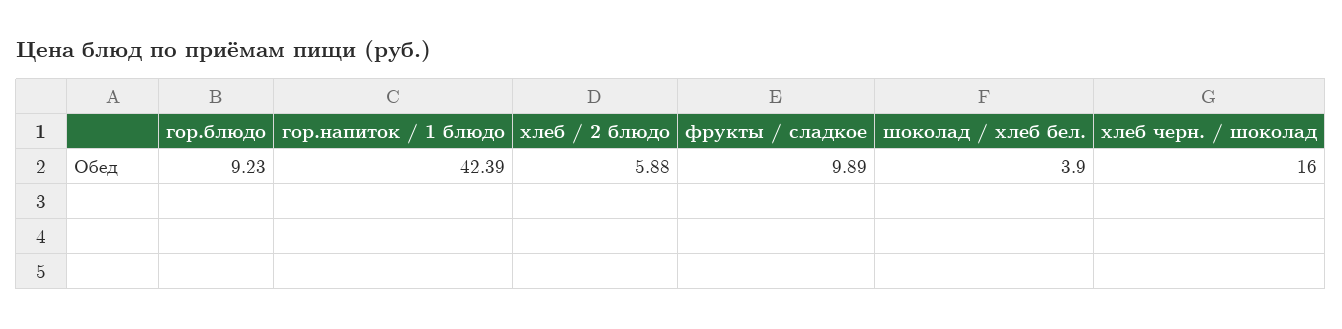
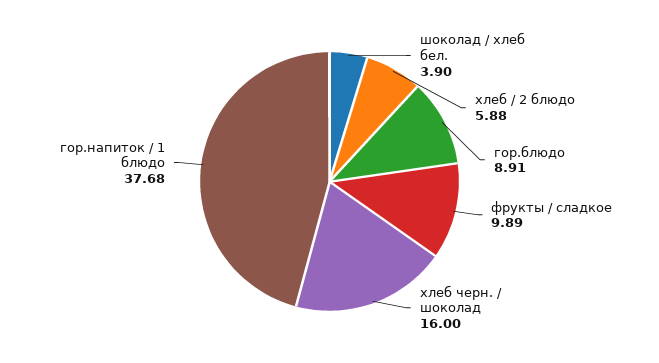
  {
-   "гор.блюдо": 9.23,
+   "гор.блюдо": 8.91,
-   "гор.напиток / 1 блюдо": 42.39,
+   "гор.напиток / 1 блюдо": 37.68,
    "хлеб / 2 блюдо": 5.88,
    "фрукты / сладкое": 9.89,
    "шоколад / хлеб бел.": 3.9,
    "хлеб черн. / шоколад": 16
  }

